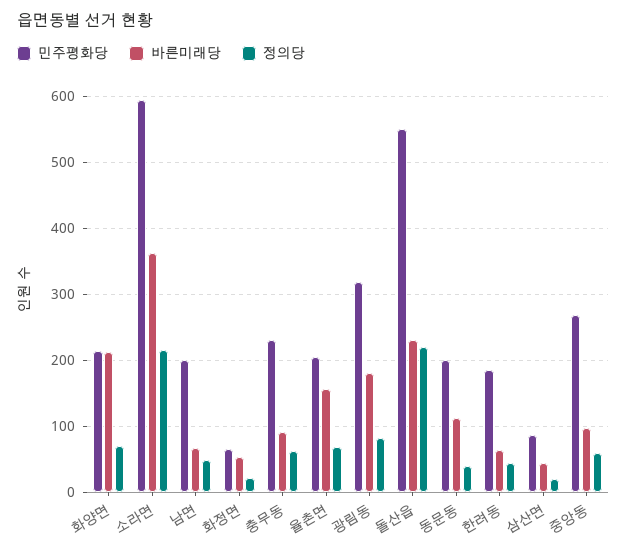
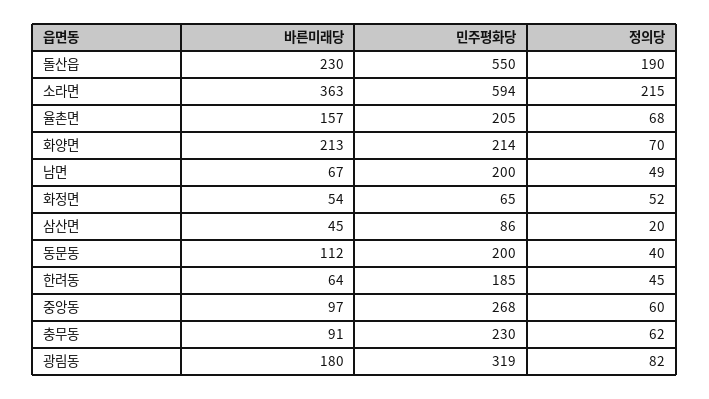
  {
    "민주평화당": {
      "화양면": 214,
      "소라면": 594,
      "남면": 200,
      "화정면": 65,
      "충무동": 230,
      "율촌면": 205,
      "광림동": 319,
      "돌산읍": 550,
      "동문동": 200,
      "한려동": 185,
      "삼산면": 86,
      "중앙동": 268
    },
    "바른미래당": {
      "화양면": 213,
      "소라면": 363,
      "남면": 67,
      "화정면": 54,
      "충무동": 91,
      "율촌면": 157,
      "광림동": 180,
      "돌산읍": 230,
      "동문동": 112,
      "한려동": 64,
      "삼산면": 45,
      "중앙동": 97
    },
    "정의당": {
      "화양면": 70,
      "소라면": 215,
      "남면": 49,
-     "화정면": 20,
+     "화정면": 52,
      "충무동": 62,
      "율촌면": 68,
      "광림동": 82,
-     "돌산읍": 220,
+     "돌산읍": 190,
      "동문동": 40,
      "한려동": 45,
      "삼산면": 20,
      "중앙동": 60
    }
  }

